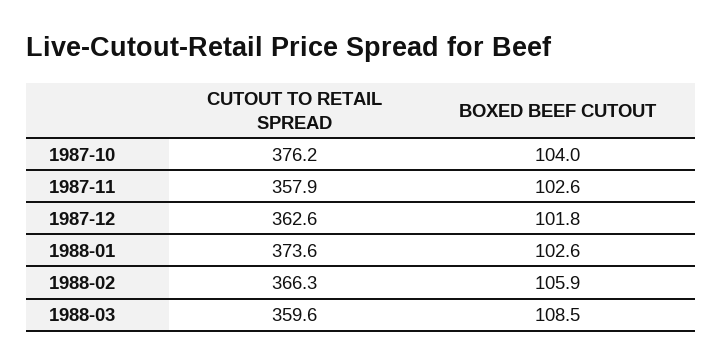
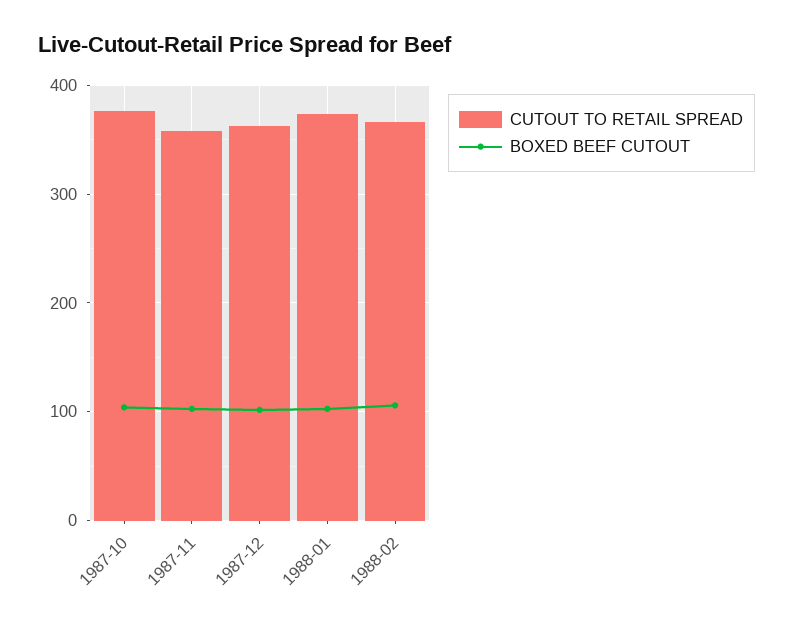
  {
    "CUTOUT TO RETAIL SPREAD": {
      "1987-10": 376.2,
      "1987-11": 357.9,
      "1987-12": 362.6,
      "1988-01": 373.6,
-     "1988-02": 366.3,
+     "1988-02": 366.3
-     "1988-03": 359.6
    },
    "BOXED BEEF CUTOUT": {
      "1987-10": 104,
      "1987-11": 102.6,
      "1987-12": 101.8,
      "1988-01": 102.6,
-     "1988-02": 105.9,
+     "1988-02": 105.9
-     "1988-03": 108.5
    }
  }

